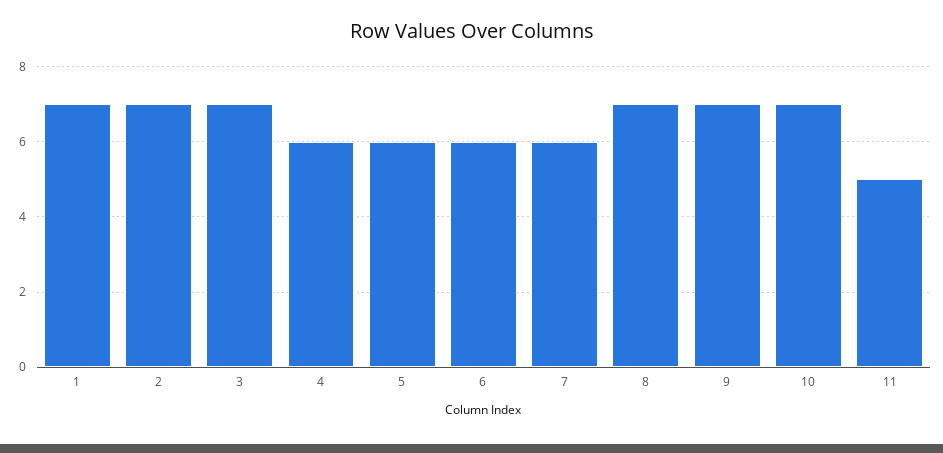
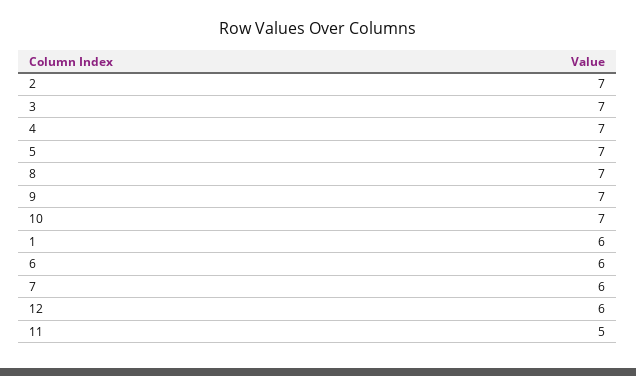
  {
-   "1": 7,
+   "1": 6,
    "2": 7,
    "3": 7,
-   "4": 6,
+   "4": 7,
-   "5": 6,
+   "5": 7,
    "6": 6,
    "7": 6,
    "8": 7,
    "9": 7,
    "10": 7,
-   "11": 5
+   "11": 5,
+   "12": 6
  }

